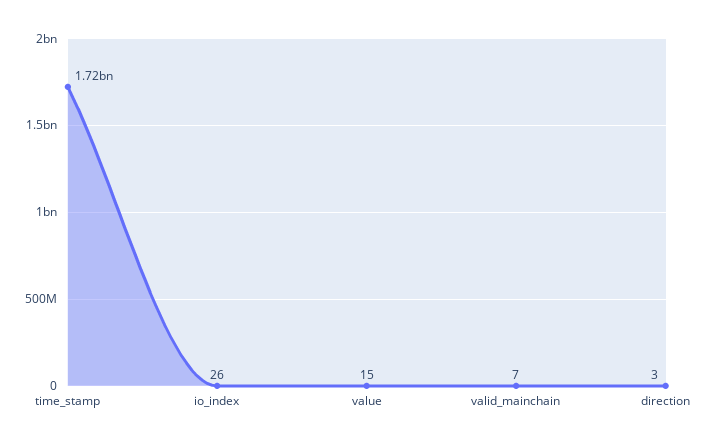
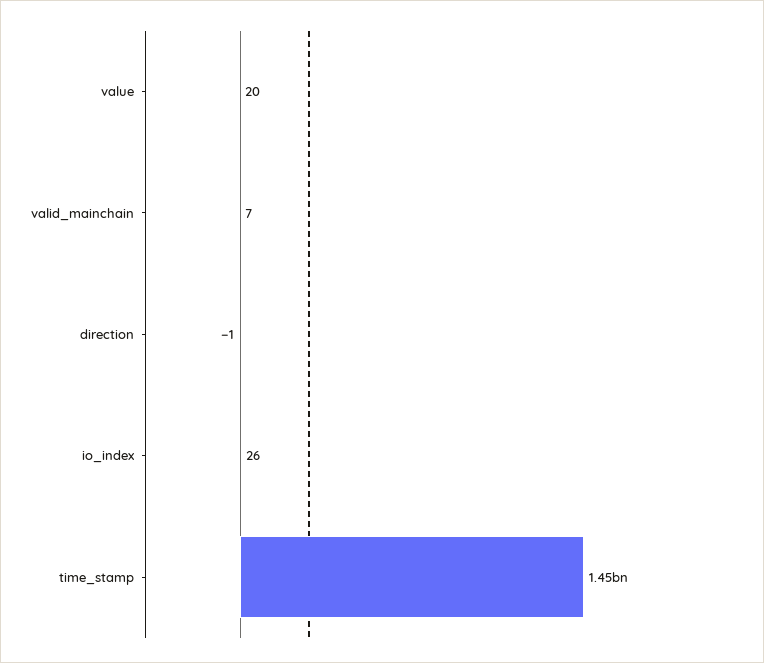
  {
-   "time_stamp": 1720000000,
+   "time_stamp": 1450000000,
    "io_index": 26,
-   "value": 15,
+   "value": 20,
    "valid_mainchain": 7,
-   "direction": 3
+   "direction": -1
  }

